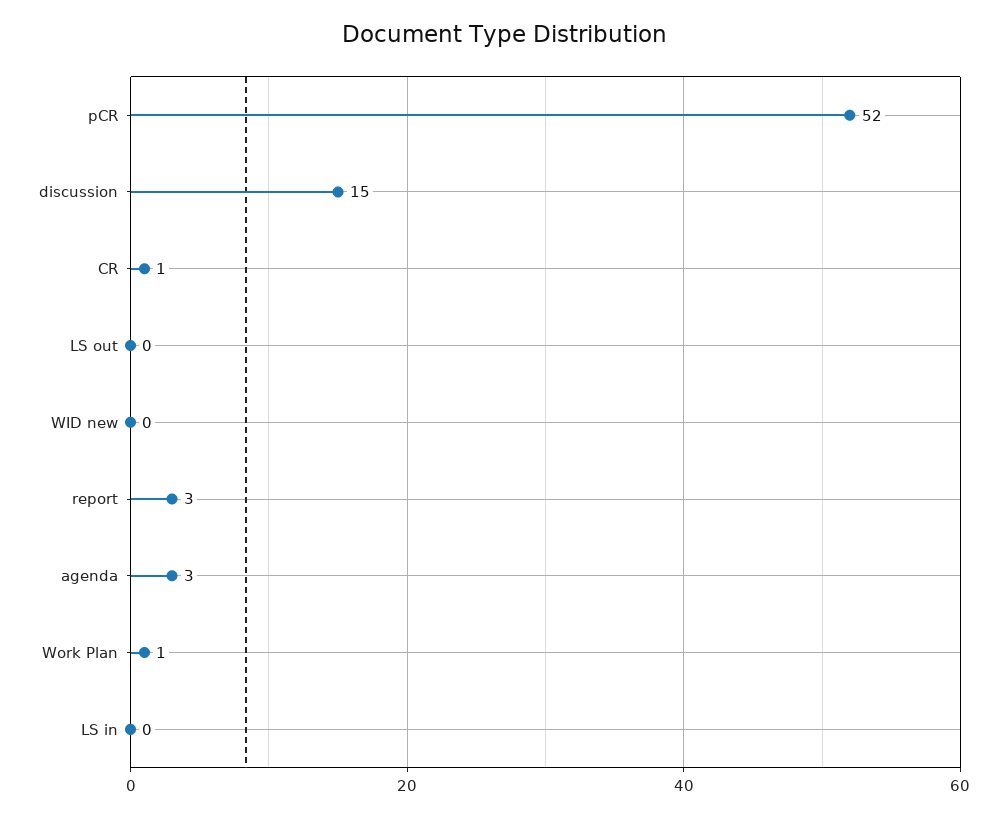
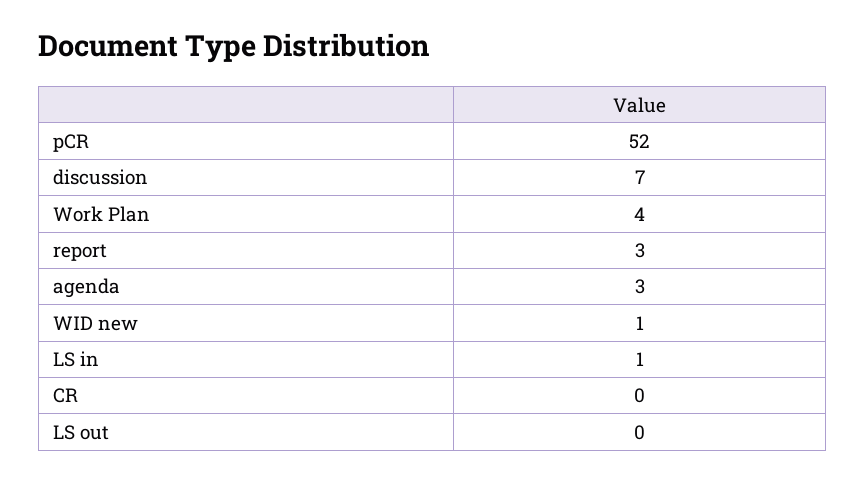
  {
    "pCR": 52,
-   "discussion": 15,
+   "discussion": 7,
-   "CR": 1,
+   "CR": 0,
    "LS out": 0,
-   "WID new": 0,
+   "WID new": 1,
    "report": 3,
    "agenda": 3,
-   "Work Plan": 1,
+   "Work Plan": 4,
-   "LS in": 0
+   "LS in": 1
  }

